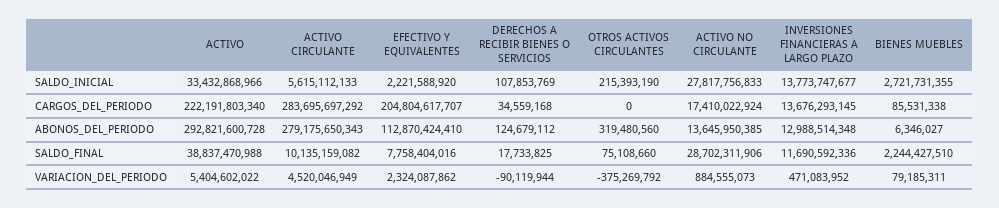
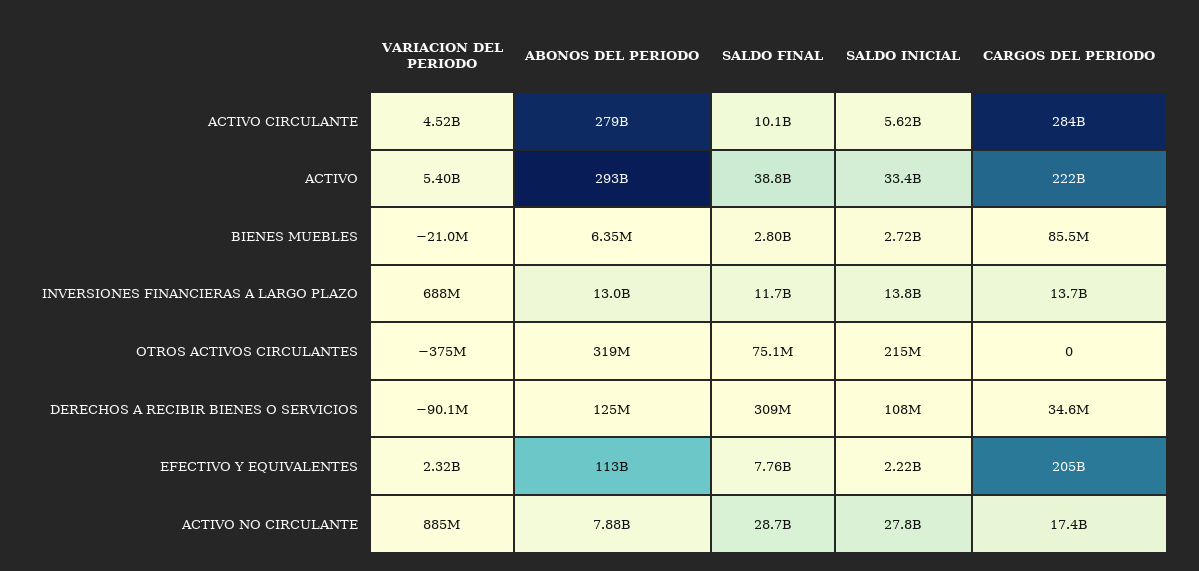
  {
    "ACTIVO": {
      "SALDO_INICIAL": 33432868966,
      "CARGOS_DEL_PERIODO": 222191803340,
      "ABONOS_DEL_PERIODO": 292821600728,
      "SALDO_FINAL": 38837470988,
      "VARIACION_DEL_PERIODO": 5404602022
    },
    "ACTIVO CIRCULANTE": {
      "SALDO_INICIAL": 5615112133,
      "CARGOS_DEL_PERIODO": 283695697292,
      "ABONOS_DEL_PERIODO": 279175650343,
      "SALDO_FINAL": 10135159082,
      "VARIACION_DEL_PERIODO": 4520046949
    },
    "EFECTIVO Y EQUIVALENTES": {
      "SALDO_INICIAL": 2221588920,
      "CARGOS_DEL_PERIODO": 204804617707,
      "ABONOS_DEL_PERIODO": 112870424410,
      "SALDO_FINAL": 7758404016,
      "VARIACION_DEL_PERIODO": 2324087862
    },
    "DERECHOS A RECIBIR BIENES O SERVICIOS": {
      "SALDO_INICIAL": 107853769,
      "CARGOS_DEL_PERIODO": 34559168,
      "ABONOS_DEL_PERIODO": 124679112,
-     "SALDO_FINAL": 17733825,
+     "SALDO_FINAL": 309000000,
      "VARIACION_DEL_PERIODO": -90119944
    },
    "OTROS ACTIVOS CIRCULANTES": {
      "SALDO_INICIAL": 215393190,
      "CARGOS_DEL_PERIODO": 0,
      "ABONOS_DEL_PERIODO": 319480560,
      "SALDO_FINAL": 75108660,
      "VARIACION_DEL_PERIODO": -375269792
    },
    "ACTIVO NO CIRCULANTE": {
      "SALDO_INICIAL": 27817756833,
      "CARGOS_DEL_PERIODO": 17410022924,
-     "ABONOS_DEL_PERIODO": 13645950385,
+     "ABONOS_DEL_PERIODO": 7880000000,
      "SALDO_FINAL": 28702311906,
      "VARIACION_DEL_PERIODO": 884555073
    },
    "INVERSIONES FINANCIERAS A LARGO PLAZO": {
      "SALDO_INICIAL": 13773747677,
      "CARGOS_DEL_PERIODO": 13676293145,
      "ABONOS_DEL_PERIODO": 12988514348,
      "SALDO_FINAL": 11690592336,
-     "VARIACION_DEL_PERIODO": 471083952
+     "VARIACION_DEL_PERIODO": 688000000
    },
    "BIENES MUEBLES": {
      "SALDO_INICIAL": 2721731355,
      "CARGOS_DEL_PERIODO": 85531338,
      "ABONOS_DEL_PERIODO": 6346027,
-     "SALDO_FINAL": 2244427510,
+     "SALDO_FINAL": 2800000000,
-     "VARIACION_DEL_PERIODO": 79185311
+     "VARIACION_DEL_PERIODO": -21000000
    }
  }

